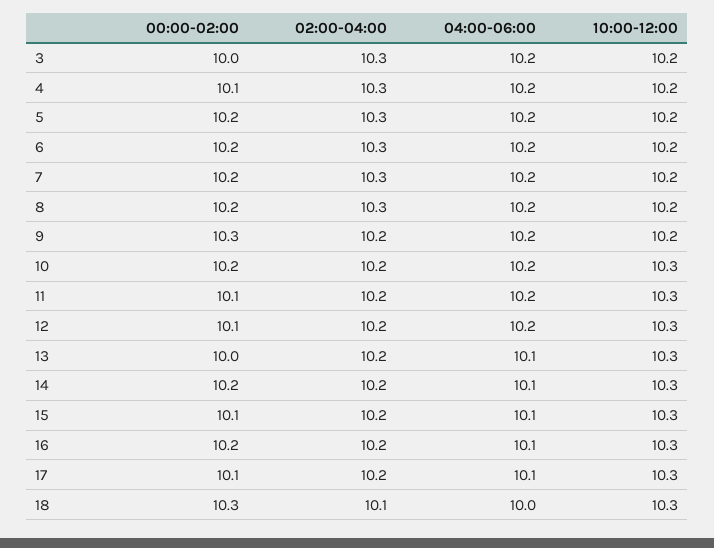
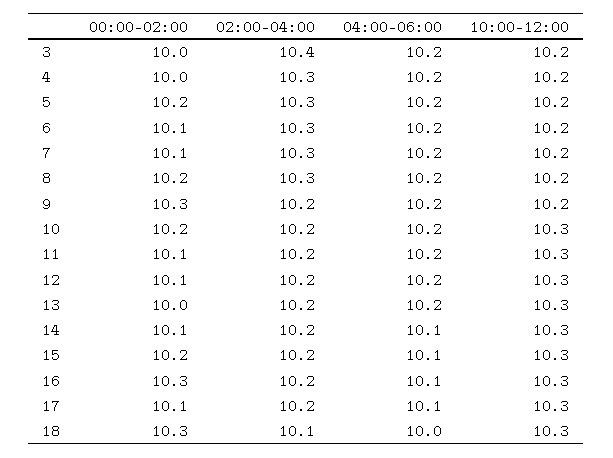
  {
    "00:00-02:00": {
      "3": 10,
-     "4": 10.1,
+     "4": 10,
      "5": 10.2,
-     "6": 10.2,
+     "6": 10.1,
-     "7": 10.2,
+     "7": 10.1,
      "8": 10.2,
      "9": 10.3,
      "10": 10.2,
      "11": 10.1,
      "12": 10.1,
      "13": 10,
-     "14": 10.2,
+     "14": 10.1,
-     "15": 10.1,
+     "15": 10.2,
-     "16": 10.2,
+     "16": 10.3,
      "17": 10.1,
      "18": 10.3
    },
    "02:00-04:00": {
-     "3": 10.3,
+     "3": 10.4,
      "4": 10.3,
      "5": 10.3,
      "6": 10.3,
      "7": 10.3,
      "8": 10.3,
      "9": 10.2,
      "10": 10.2,
      "11": 10.2,
      "12": 10.2,
      "13": 10.2,
      "14": 10.2,
      "15": 10.2,
      "16": 10.2,
      "17": 10.2,
      "18": 10.1
    },
    "04:00-06:00": {
      "3": 10.2,
      "4": 10.2,
      "5": 10.2,
      "6": 10.2,
      "7": 10.2,
      "8": 10.2,
      "9": 10.2,
      "10": 10.2,
      "11": 10.2,
      "12": 10.2,
-     "13": 10.1,
+     "13": 10.2,
      "14": 10.1,
      "15": 10.1,
      "16": 10.1,
      "17": 10.1,
      "18": 10
    },
    "10:00-12:00": {
      "3": 10.2,
      "4": 10.2,
      "5": 10.2,
      "6": 10.2,
      "7": 10.2,
      "8": 10.2,
      "9": 10.2,
      "10": 10.3,
      "11": 10.3,
      "12": 10.3,
      "13": 10.3,
      "14": 10.3,
      "15": 10.3,
      "16": 10.3,
      "17": 10.3,
      "18": 10.3
    }
  }

